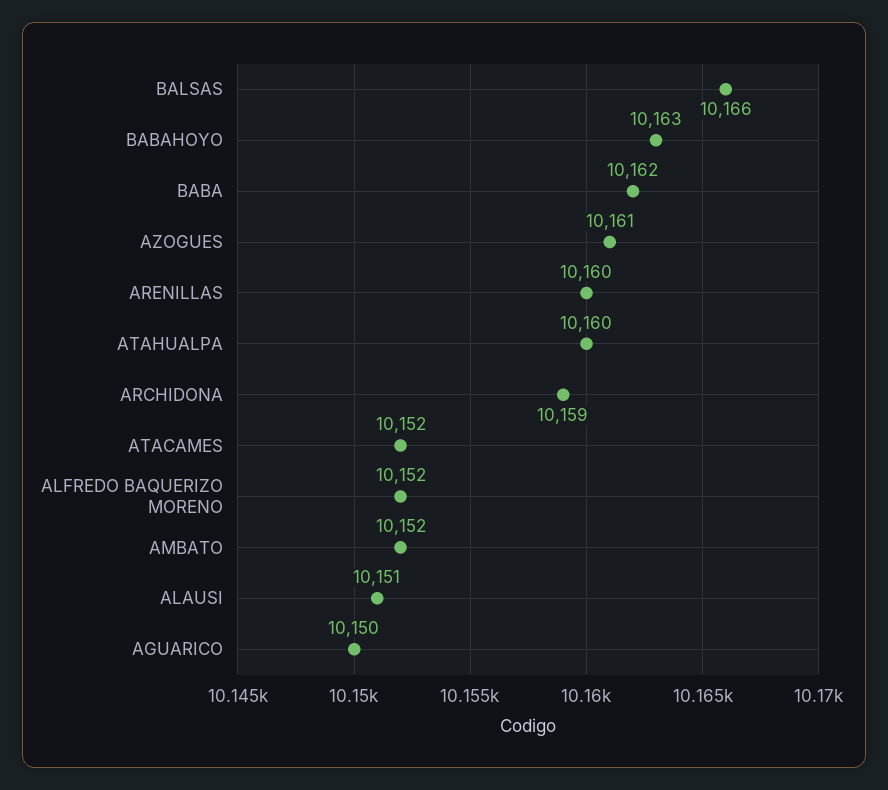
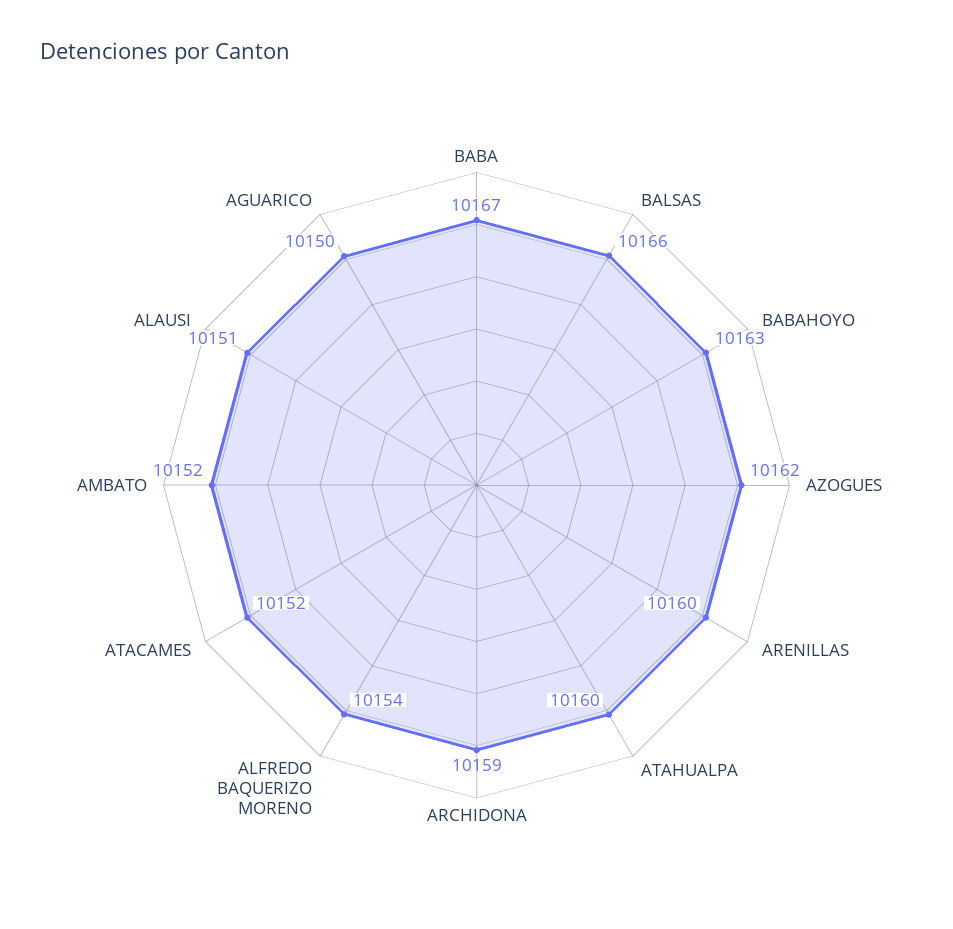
  {
    "BALSAS": 10166,
    "BABAHOYO": 10163,
-   "BABA": 10162,
+   "BABA": 10167,
-   "AZOGUES": 10161,
+   "AZOGUES": 10162,
    "ARENILLAS": 10160,
    "ATAHUALPA": 10160,
    "ARCHIDONA": 10159,
    "ATACAMES": 10152,
-   "ALFREDO BAQUERIZO MORENO": 10152,
+   "ALFREDO BAQUERIZO MORENO": 10154,
    "AMBATO": 10152,
    "ALAUSI": 10151,
    "AGUARICO": 10150
  }

